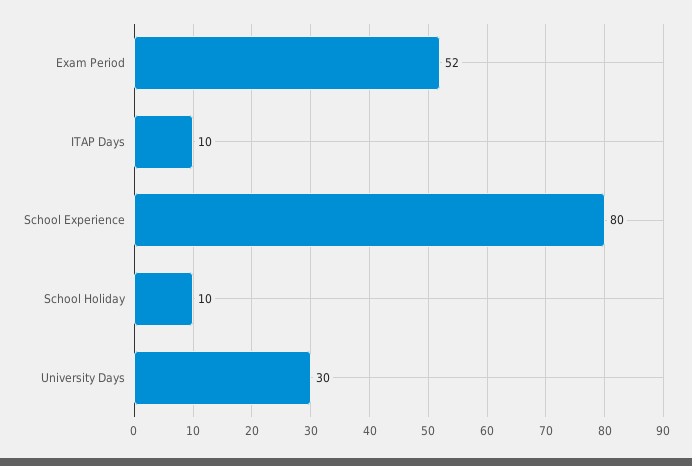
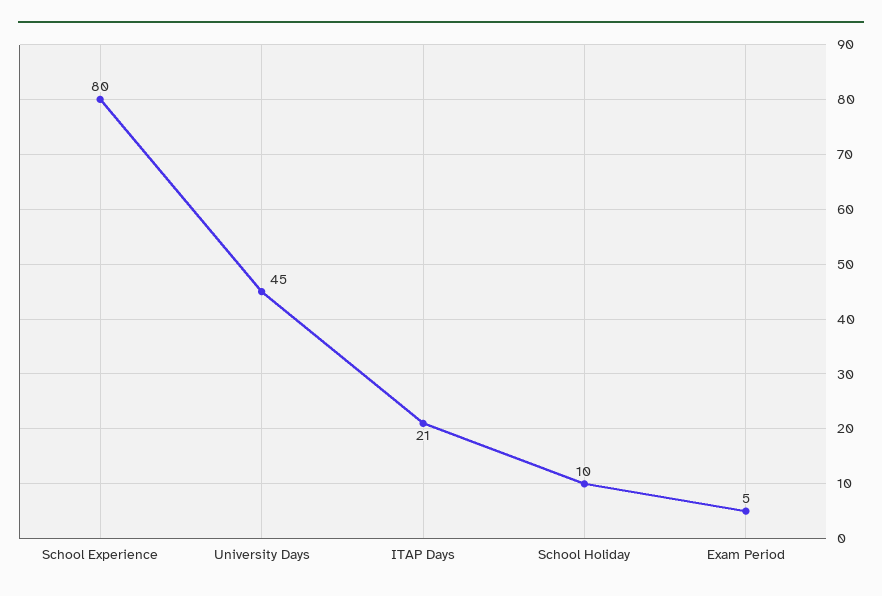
  {
-   "Exam Period": 52,
+   "Exam Period": 5,
-   "ITAP Days": 10,
+   "ITAP Days": 21,
    "School Experience": 80,
    "School Holiday": 10,
-   "University Days": 30
+   "University Days": 45
  }

